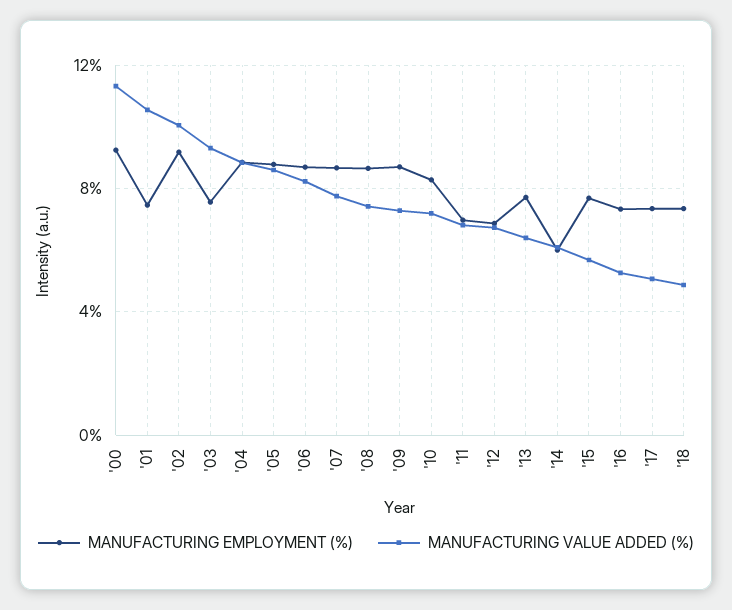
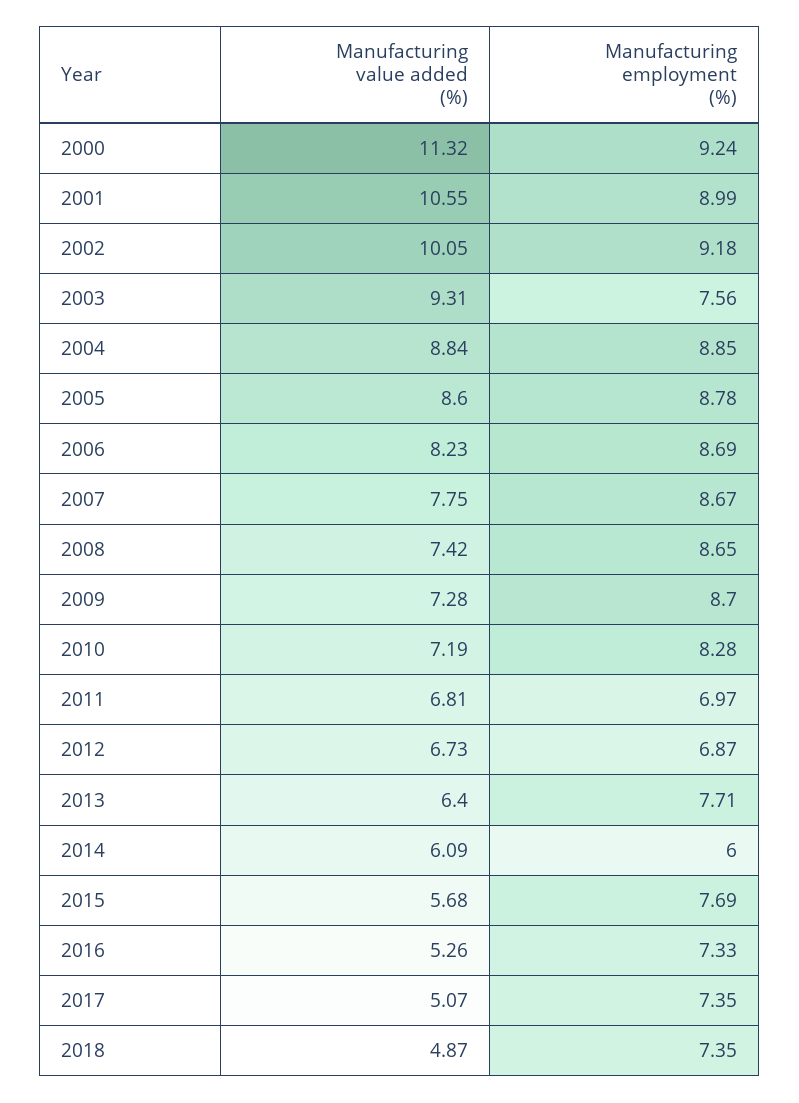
  {
    "MANUFACTURING EMPLOYMENT (%)": {
      "'00": 9.24,
-     "'01": 7.5,
+     "'01": 8.99,
      "'02": 9.18,
      "'03": 7.56,
      "'04": 8.85,
      "'05": 8.78,
      "'06": 8.69,
      "'07": 8.67,
      "'08": 8.65,
      "'09": 8.7,
      "'10": 8.28,
      "'11": 6.97,
      "'12": 6.87,
      "'13": 7.71,
      "'14": 6,
      "'15": 7.69,
      "'16": 7.33,
      "'17": 7.35,
      "'18": 7.35
    },
    "MANUFACTURING VALUE ADDED (%)": {
      "'00": 11.32,
      "'01": 10.55,
      "'02": 10.05,
      "'03": 9.31,
      "'04": 8.84,
      "'05": 8.6,
      "'06": 8.23,
      "'07": 7.75,
      "'08": 7.42,
      "'09": 7.28,
      "'10": 7.19,
      "'11": 6.81,
      "'12": 6.73,
      "'13": 6.4,
      "'14": 6.09,
      "'15": 5.68,
      "'16": 5.26,
      "'17": 5.07,
      "'18": 4.87
    }
  }

